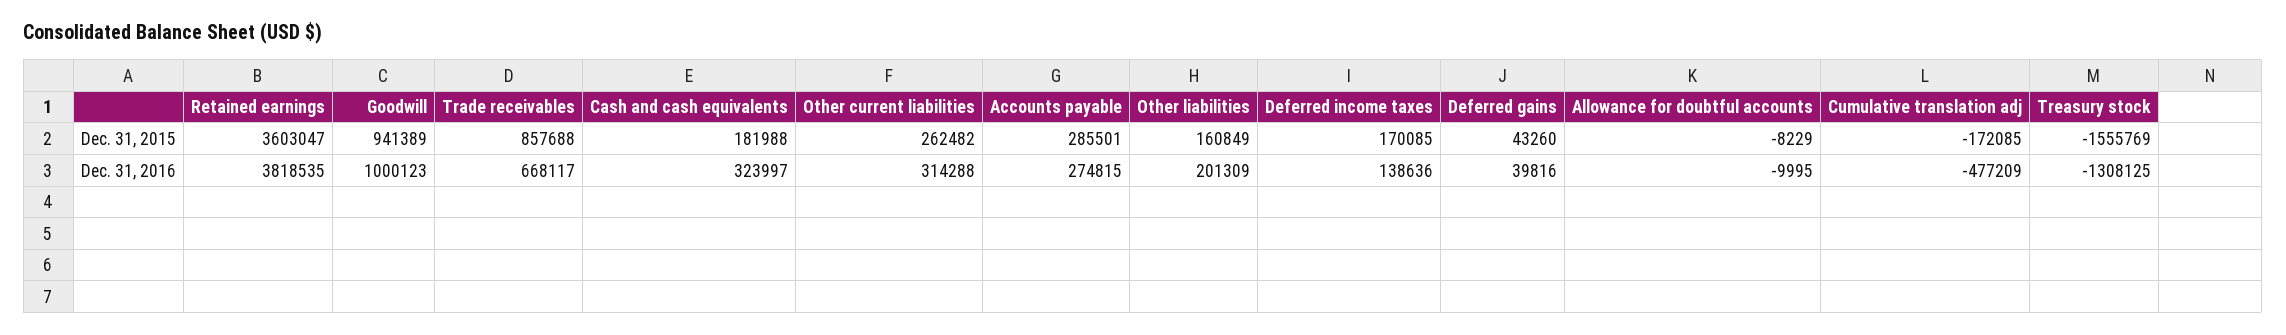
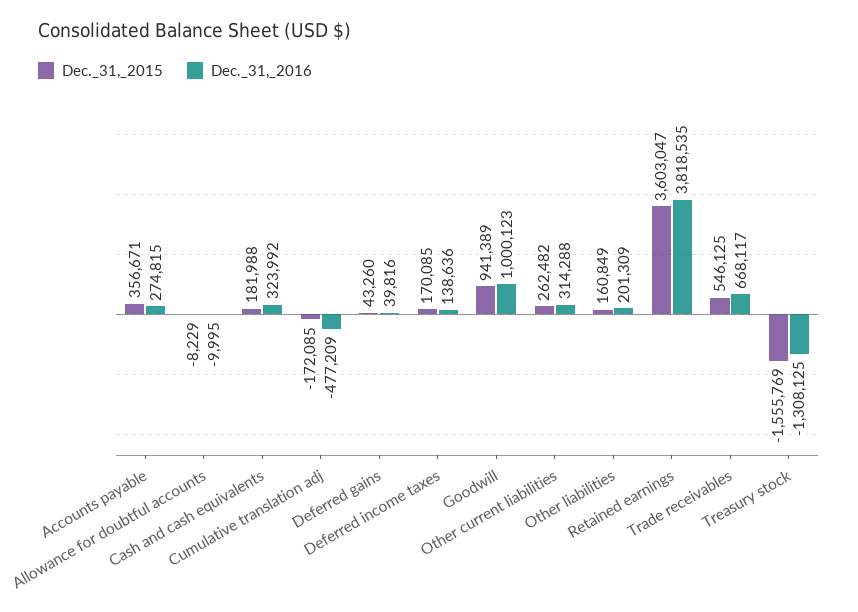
  {
    "Dec. 31, 2015": {
      "Retained earnings": 3603047,
      "Goodwill": 941389,
-     "Trade receivables": 857688,
+     "Trade receivables": 546125,
      "Cash and cash equivalents": 181988,
      "Other current liabilities": 262482,
-     "Accounts payable": 285501,
+     "Accounts payable": 356671,
      "Other liabilities": 160849,
      "Deferred income taxes": 170085,
      "Deferred gains": 43260,
      "Allowance for doubtful accounts": -8229,
      "Cumulative translation adj": -172085,
      "Treasury stock": -1555769
    },
    "Dec. 31, 2016": {
      "Retained earnings": 3818535,
      "Goodwill": 1000123,
      "Trade receivables": 668117,
-     "Cash and cash equivalents": 323997,
+     "Cash and cash equivalents": 323992,
      "Other current liabilities": 314288,
      "Accounts payable": 274815,
      "Other liabilities": 201309,
      "Deferred income taxes": 138636,
      "Deferred gains": 39816,
      "Allowance for doubtful accounts": -9995,
      "Cumulative translation adj": -477209,
      "Treasury stock": -1308125
    }
  }

